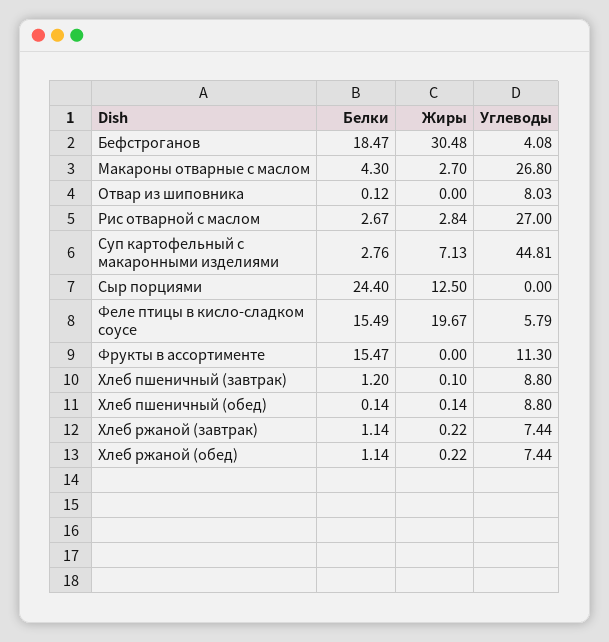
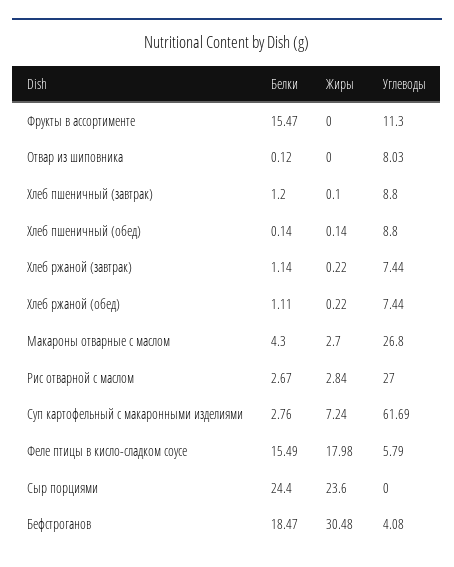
  {
    "Белки": {
      "Бефстроганов": 18.47,
      "Макароны отварные с маслом": 4.3,
      "Отвар из шиповника": 0.12,
      "Рис отварной с маслом": 2.67,
      "Суп картофельный с макаронными изделиями": 2.76,
      "Сыр порциями": 24.4,
      "Феле птицы в кисло-сладком соусе": 15.49,
      "Фрукты в ассортименте": 15.47,
      "Хлеб пшеничный (завтрак)": 1.2,
      "Хлеб пшеничный (обед)": 0.14,
      "Хлеб ржаной (завтрак)": 1.14,
-     "Хлеб ржаной (обед)": 1.14
+     "Хлеб ржаной (обед)": 1.11
    },
    "Жиры": {
      "Бефстроганов": 30.48,
      "Макароны отварные с маслом": 2.7,
      "Отвар из шиповника": 0,
      "Рис отварной с маслом": 2.84,
-     "Суп картофельный с макаронными изделиями": 7.13,
+     "Суп картофельный с макаронными изделиями": 7.24,
-     "Сыр порциями": 12.5,
+     "Сыр порциями": 23.6,
-     "Феле птицы в кисло-сладком соусе": 19.67,
+     "Феле птицы в кисло-сладком соусе": 17.98,
      "Фрукты в ассортименте": 0,
      "Хлеб пшеничный (завтрак)": 0.1,
      "Хлеб пшеничный (обед)": 0.14,
      "Хлеб ржаной (завтрак)": 0.22,
      "Хлеб ржаной (обед)": 0.22
    },
    "Углеводы": {
      "Бефстроганов": 4.08,
      "Макароны отварные с маслом": 26.8,
      "Отвар из шиповника": 8.03,
      "Рис отварной с маслом": 27,
-     "Суп картофельный с макаронными изделиями": 44.81,
+     "Суп картофельный с макаронными изделиями": 61.69,
      "Сыр порциями": 0,
      "Феле птицы в кисло-сладком соусе": 5.79,
      "Фрукты в ассортименте": 11.3,
      "Хлеб пшеничный (завтрак)": 8.8,
      "Хлеб пшеничный (обед)": 8.8,
      "Хлеб ржаной (завтрак)": 7.44,
      "Хлеб ржаной (обед)": 7.44
    }
  }

